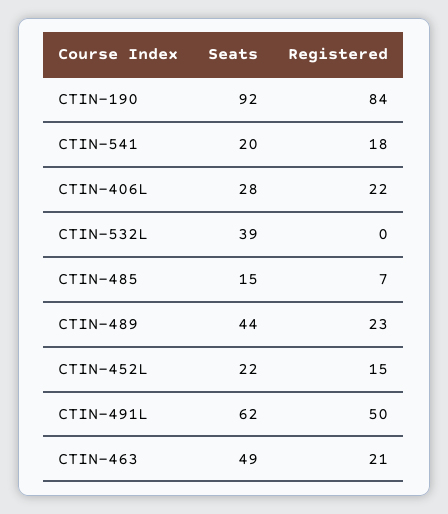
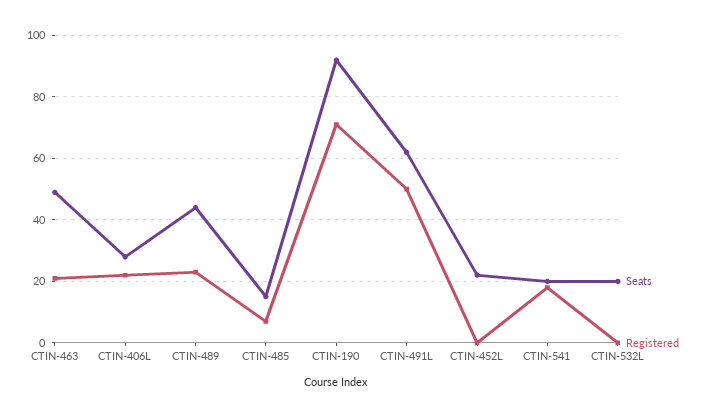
  {
    "Seats": {
      "CTIN-190": 92,
      "CTIN-541": 20,
      "CTIN-406L": 28,
-     "CTIN-532L": 39,
+     "CTIN-532L": 20,
      "CTIN-485": 15,
      "CTIN-489": 44,
      "CTIN-452L": 22,
      "CTIN-491L": 62,
      "CTIN-463": 49
    },
    "Registered": {
-     "CTIN-190": 84,
+     "CTIN-190": 70,
      "CTIN-541": 18,
      "CTIN-406L": 22,
      "CTIN-532L": 0,
      "CTIN-485": 7,
      "CTIN-489": 23,
-     "CTIN-452L": 15,
+     "CTIN-452L": 0,
      "CTIN-491L": 50,
      "CTIN-463": 21
    }
  }

